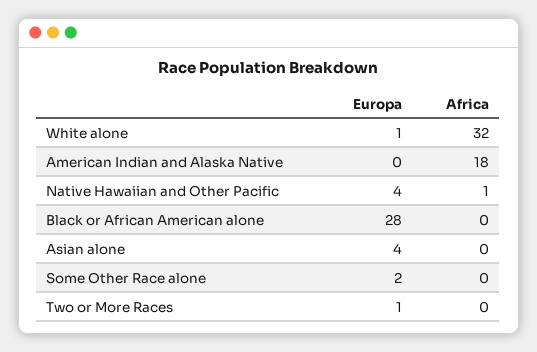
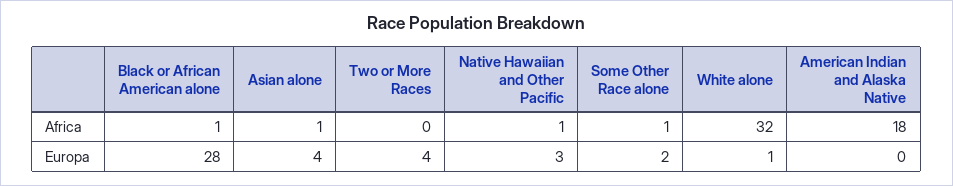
  {
    "Europa": {
      "White alone": 1,
      "American Indian and Alaska Native": 0,
-     "Native Hawaiian and Other Pacific": 4,
+     "Native Hawaiian and Other Pacific": 3,
      "Black or African American alone": 28,
      "Asian alone": 4,
      "Some Other Race alone": 2,
-     "Two or More Races": 1
+     "Two or More Races": 4
    },
    "Africa": {
      "White alone": 32,
      "American Indian and Alaska Native": 18,
      "Native Hawaiian and Other Pacific": 1,
-     "Black or African American alone": 0,
+     "Black or African American alone": 1,
-     "Asian alone": 0,
+     "Asian alone": 1,
-     "Some Other Race alone": 0,
+     "Some Other Race alone": 1,
      "Two or More Races": 0
    }
  }

